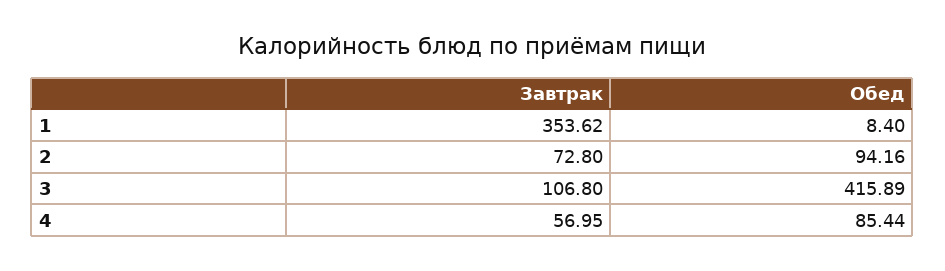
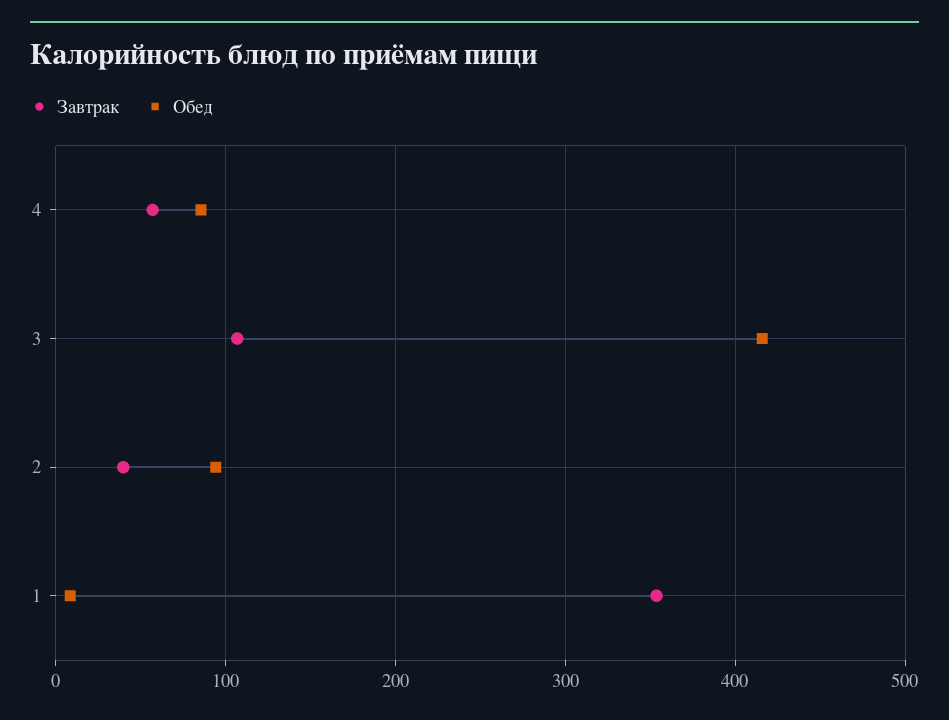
  {
    "Завтрак": {
      "1": 353.62,
-     "2": 72.8,
+     "2": 40,
      "3": 106.8,
      "4": 56.95
    },
    "Обед": {
      "1": 8.4,
      "2": 94.16,
      "3": 415.89,
      "4": 85.44
    }
  }

